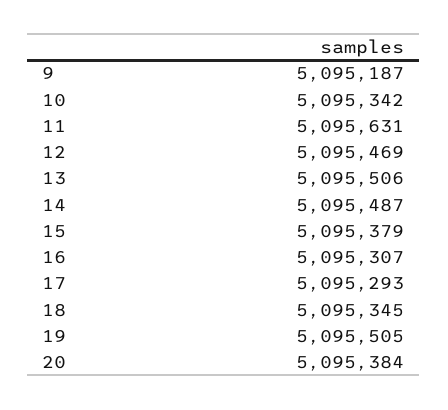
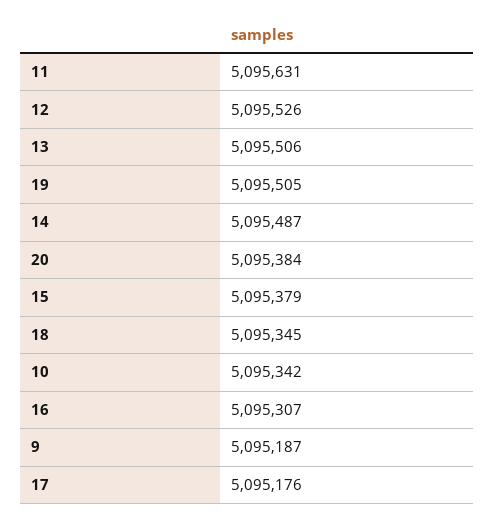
  {
    "9": 5095187,
    "10": 5095342,
    "11": 5095631,
-   "12": 5095469,
+   "12": 5095526,
    "13": 5095506,
    "14": 5095487,
    "15": 5095379,
    "16": 5095307,
-   "17": 5095293,
+   "17": 5095176,
    "18": 5095345,
    "19": 5095505,
    "20": 5095384
  }

